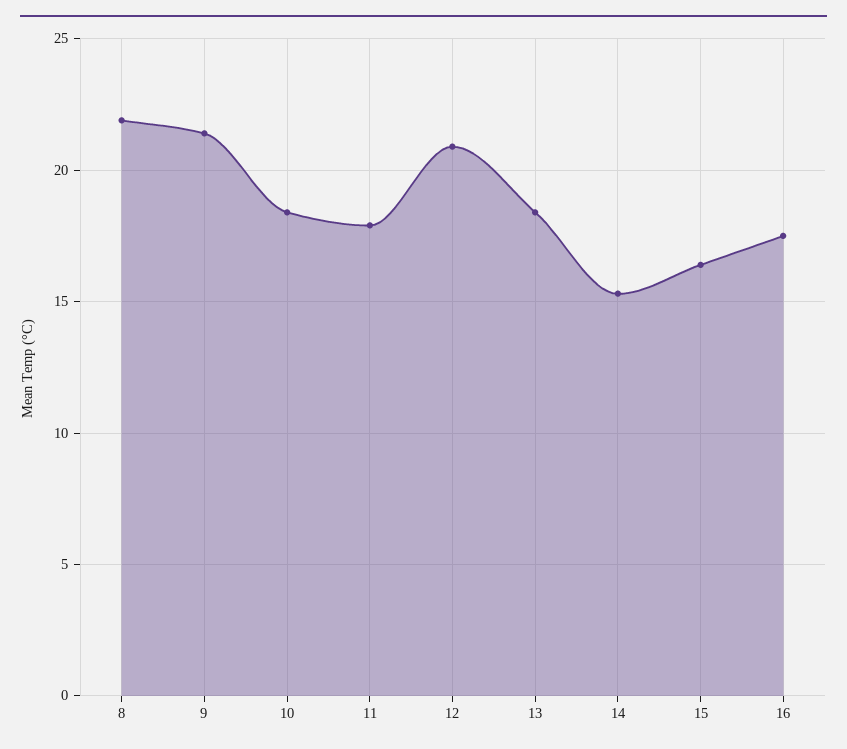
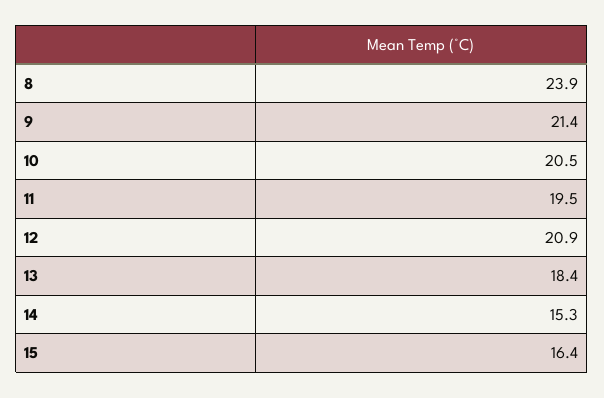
  {
-   "8": 22,
+   "8": 23.9,
    "9": 21.4,
-   "10": 18.5,
+   "10": 20.5,
-   "11": 18,
+   "11": 19.5,
    "12": 20.9,
    "13": 18.4,
    "14": 15.3,
-   "15": 16.4,
+   "15": 16.4
-   "16": 17.5
  }

